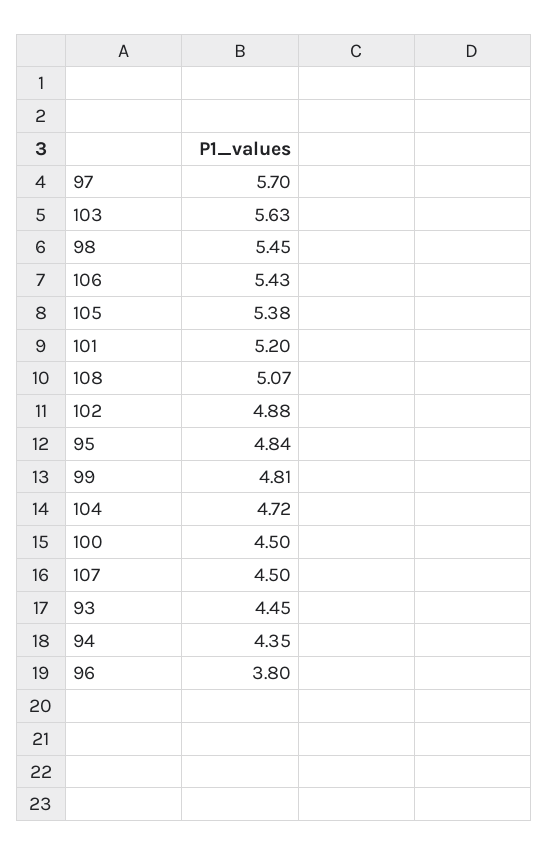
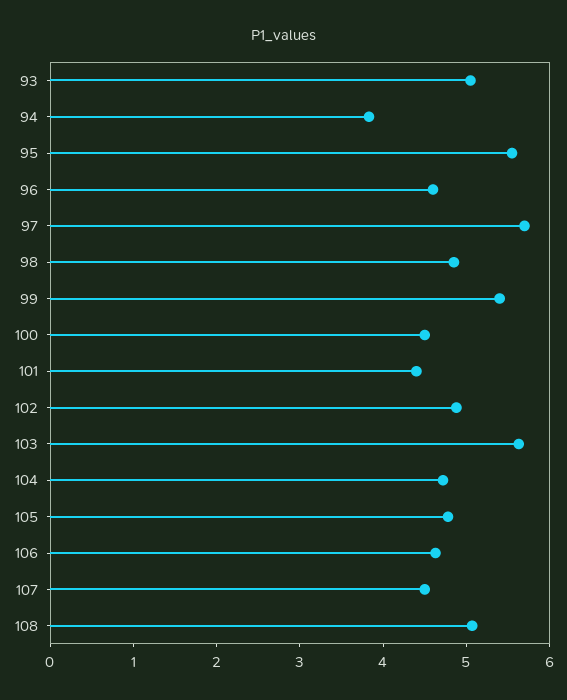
  {
    "97": 5.7,
    "103": 5.63,
-   "98": 5.45,
+   "98": 4.8,
-   "106": 5.43,
+   "106": 4.6,
-   "105": 5.38,
+   "105": 4.8,
-   "101": 5.2,
+   "101": 4.4,
    "108": 5.07,
    "102": 4.88,
-   "95": 4.84,
+   "95": 5.6,
-   "99": 4.81,
+   "99": 5.4,
    "104": 4.72,
    "100": 4.5,
    "107": 4.5,
-   "93": 4.45,
+   "93": 5,
-   "94": 4.35,
+   "94": 3.8,
-   "96": 3.8
+   "96": 4.6
  }

